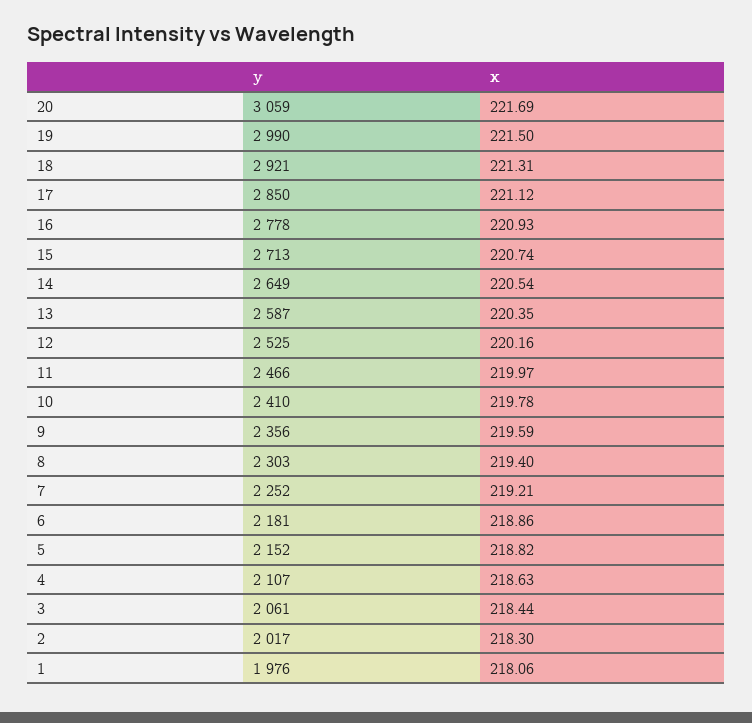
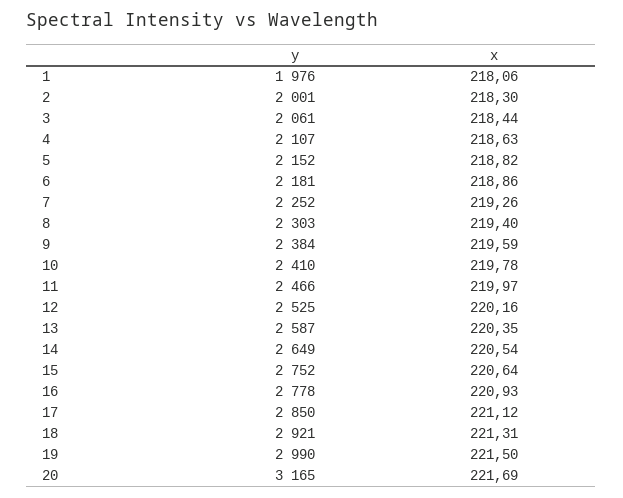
  {
    "y": {
-     "20": 3059,
+     "20": 3165,
      "19": 2990,
      "18": 2921,
      "17": 2850,
      "16": 2778,
-     "15": 2713,
+     "15": 2752,
      "14": 2649,
      "13": 2587,
      "12": 2525,
      "11": 2466,
      "10": 2410,
-     "9": 2356,
+     "9": 2384,
      "8": 2303,
      "7": 2252,
      "6": 2181,
      "5": 2152,
      "4": 2107,
      "3": 2061,
-     "2": 2017,
+     "2": 2001,
      "1": 1976
    },
    "x": {
      "20": 221.69,
      "19": 221.5,
      "18": 221.31,
      "17": 221.12,
      "16": 220.93,
-     "15": 220.74,
+     "15": 220.64,
      "14": 220.54,
      "13": 220.35,
      "12": 220.16,
      "11": 219.97,
      "10": 219.78,
      "9": 219.59,
      "8": 219.4,
-     "7": 219.21,
+     "7": 219.26,
      "6": 218.86,
      "5": 218.82,
      "4": 218.63,
      "3": 218.44,
      "2": 218.3,
      "1": 218.06
    }
  }

